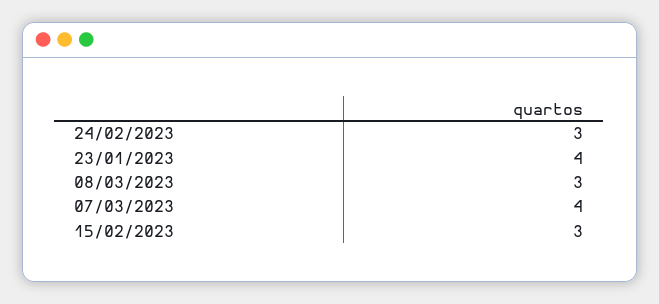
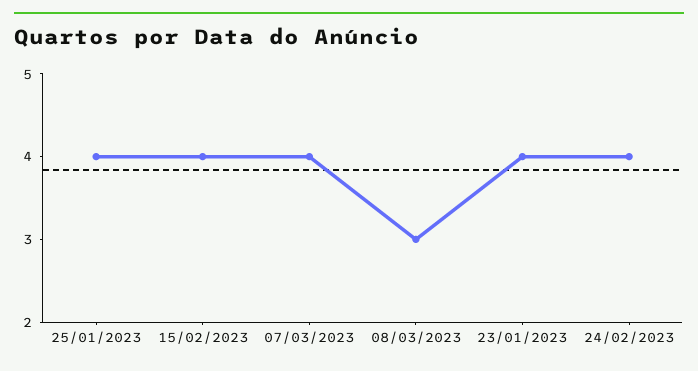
  {
-   "24/02/2023": 3,
+   "24/02/2023": 4,
    "23/01/2023": 4,
    "08/03/2023": 3,
    "07/03/2023": 4,
-   "15/02/2023": 3
+   "15/02/2023": 4,
+   "25/01/2023": 4
  }

